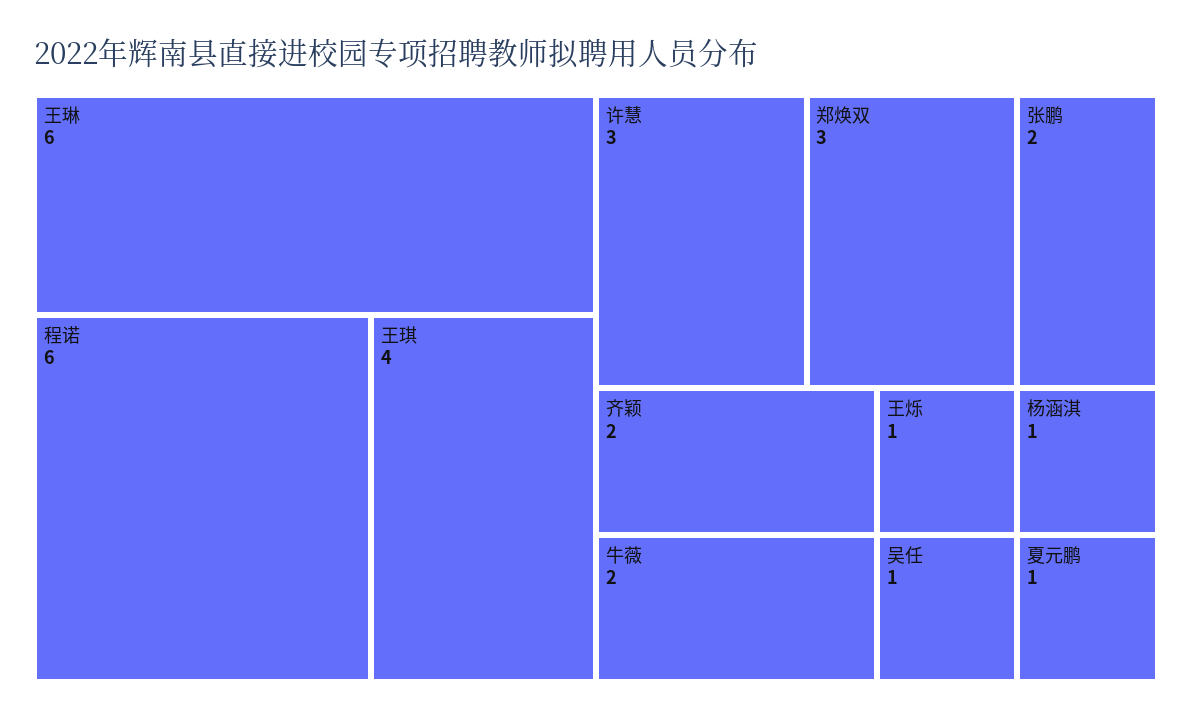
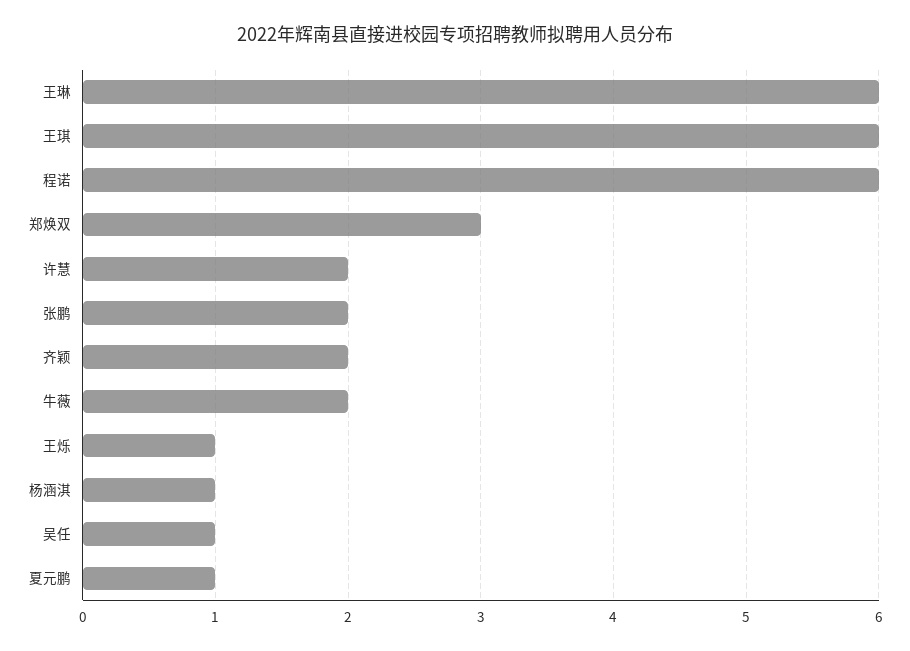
  {
    "王琳": 6,
    "程诺": 6,
-   "王琪": 4,
+   "王琪": 6,
-   "许慧": 3,
+   "许慧": 2,
    "郑焕双": 3,
    "张鹏": 2,
    "齐颖": 2,
    "牛薇": 2,
    "王烁": 1,
    "杨涵淇": 1,
    "吴任": 1,
    "夏元鹏": 1
  }

